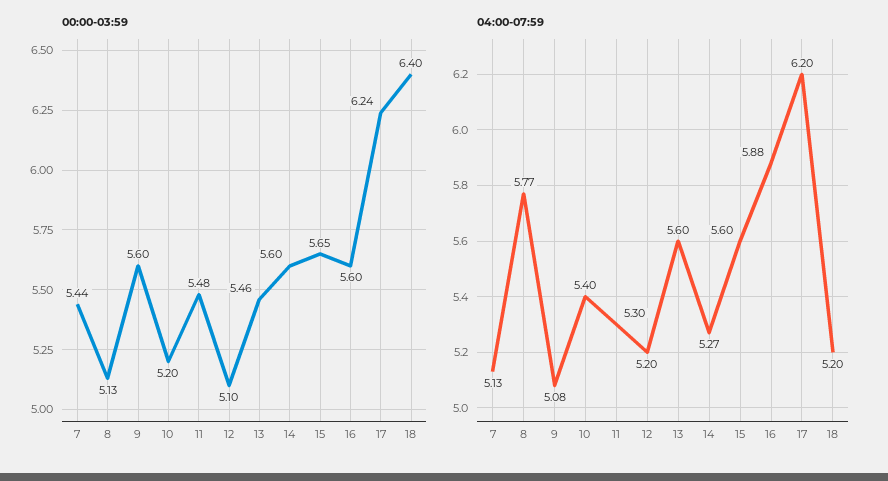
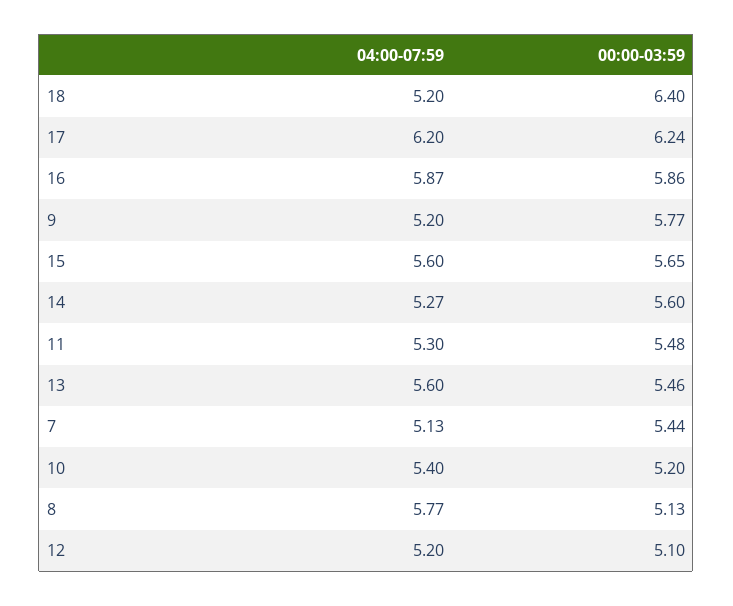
  {
    "00:00-03:59": {
      "7": 5.44,
      "8": 5.13,
-     "9": 5.6,
+     "9": 5.77,
      "10": 5.2,
      "11": 5.48,
      "12": 5.1,
      "13": 5.46,
      "14": 5.6,
      "15": 5.65,
-     "16": 5.6,
+     "16": 5.86,
      "17": 6.24,
      "18": 6.4
    },
    "04:00-07:59": {
      "7": 5.13,
      "8": 5.77,
-     "9": 5.08,
+     "9": 5.2,
      "10": 5.4,
      "11": 5.3,
      "12": 5.2,
      "13": 5.6,
      "14": 5.27,
      "15": 5.6,
-     "16": 5.88,
+     "16": 5.87,
      "17": 6.2,
      "18": 5.2
    }
  }

